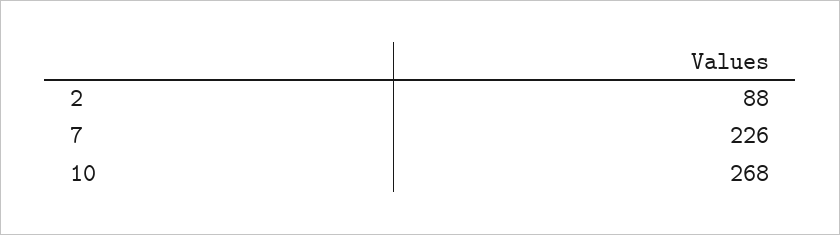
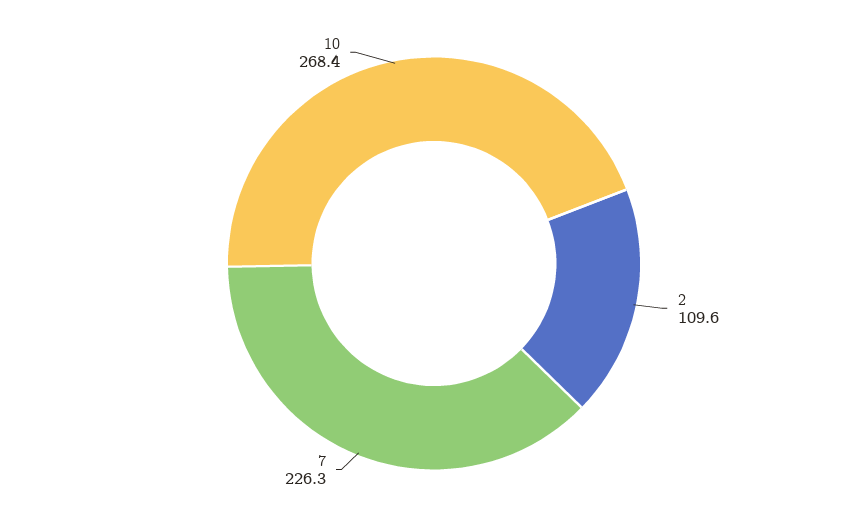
  {
-   "2": 88,
+   "2": 109.6,
    "7": 226.3,
    "10": 268.4
  }

